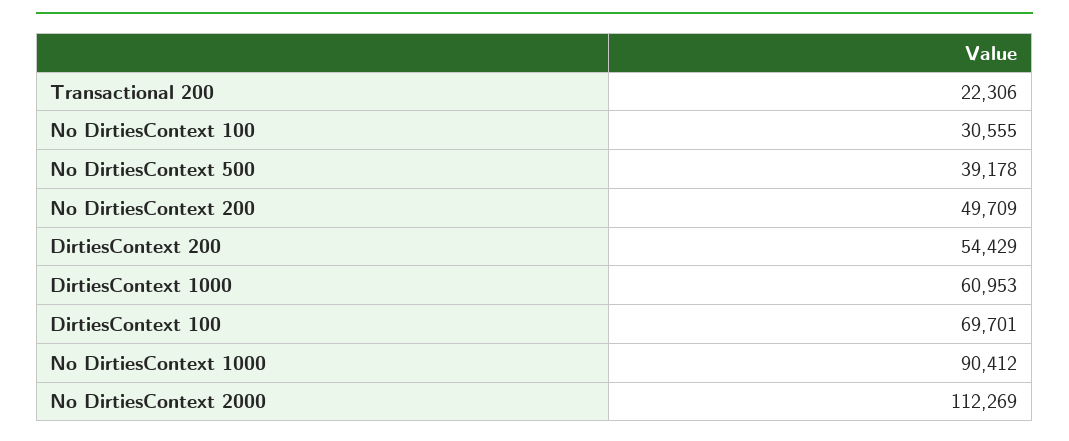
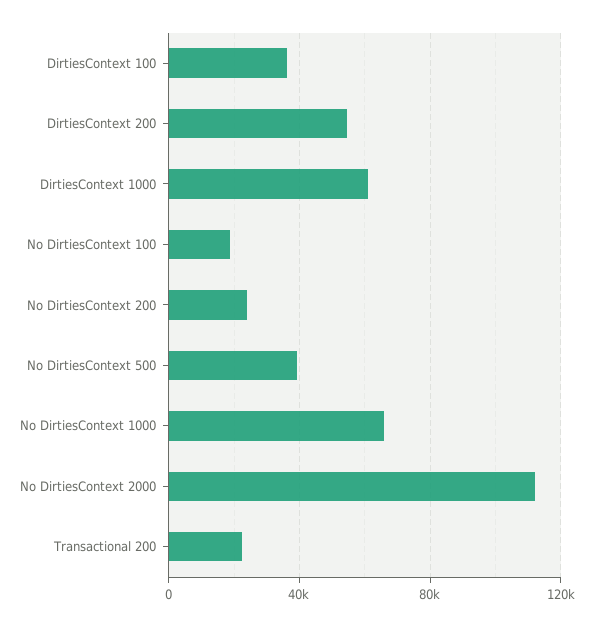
  {
    "Transactional 200": 22306,
-   "No DirtiesContext 100": 30555,
+   "No DirtiesContext 100": 20000,
    "No DirtiesContext 500": 39178,
-   "No DirtiesContext 200": 49709,
+   "No DirtiesContext 200": 25000,
    "DirtiesContext 200": 54429,
    "DirtiesContext 1000": 60953,
-   "DirtiesContext 100": 69701,
+   "DirtiesContext 100": 35000,
-   "No DirtiesContext 1000": 90412,
+   "No DirtiesContext 1000": 65000,
    "No DirtiesContext 2000": 112269
  }

